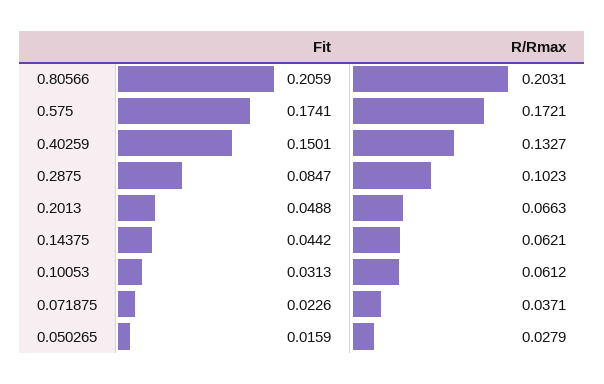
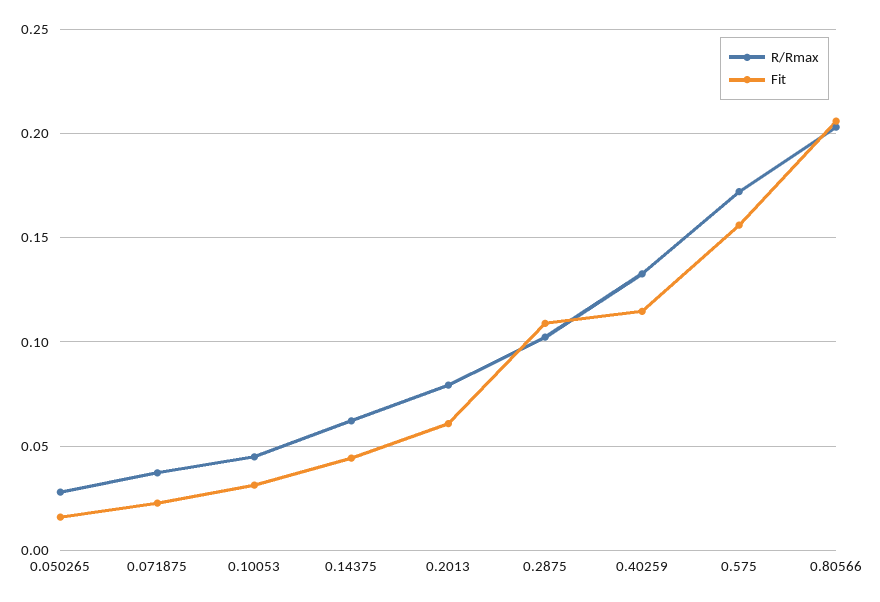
  {
    "Fit": {
      "0.80566": 0.2059,
-     "0.575": 0.1741,
+     "0.575": 0.155,
-     "0.40259": 0.1501,
+     "0.40259": 0.115,
-     "0.2875": 0.0847,
+     "0.2875": 0.11,
-     "0.2013": 0.0488,
+     "0.2013": 0.06,
      "0.14375": 0.0442,
      "0.10053": 0.0313,
      "0.071875": 0.0226,
      "0.050265": 0.0159
    },
    "R/Rmax": {
      "0.80566": 0.2031,
      "0.575": 0.1721,
      "0.40259": 0.1327,
      "0.2875": 0.1023,
-     "0.2013": 0.0663,
+     "0.2013": 0.08,
      "0.14375": 0.0621,
-     "0.10053": 0.0612,
+     "0.10053": 0.045,
      "0.071875": 0.0371,
      "0.050265": 0.0279
    }
  }

